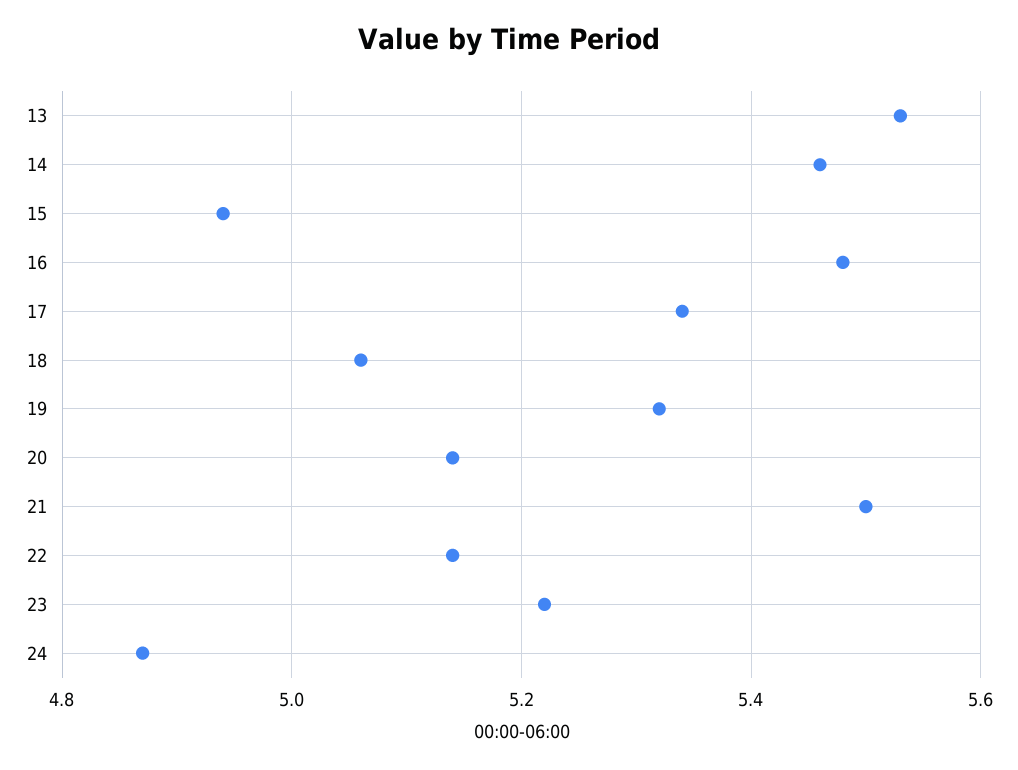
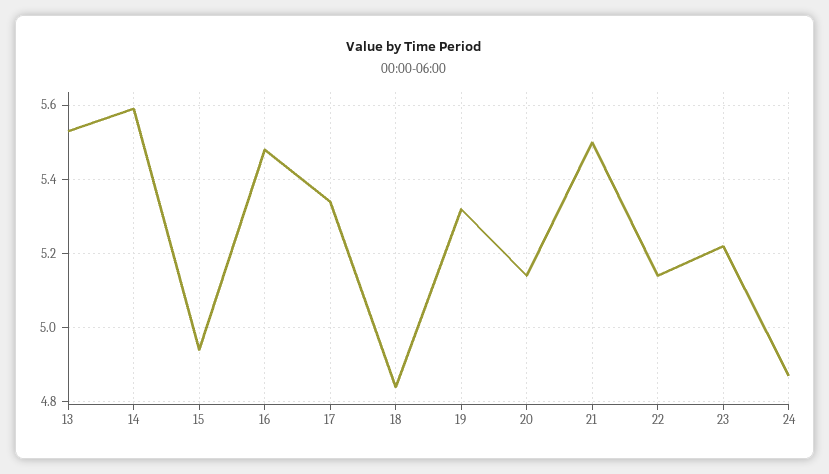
  {
    "13": 5.55,
-   "14": 5.45,
+   "14": 5.6,
    "15": 4.95,
    "16": 5.5,
    "17": 5.35,
-   "18": 5.05,
+   "18": 4.85,
    "19": 5.3,
    "20": 5.15,
    "21": 5.5,
    "22": 5.15,
    "23": 5.2,
    "24": 4.85
  }

